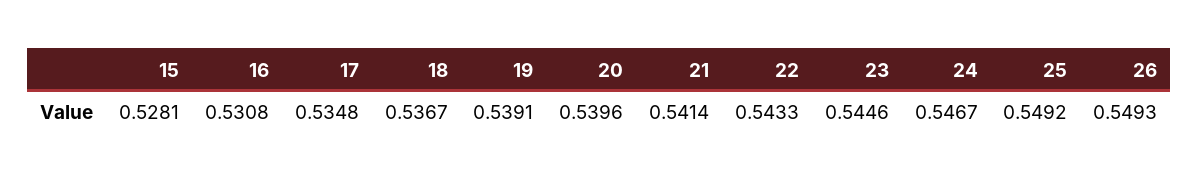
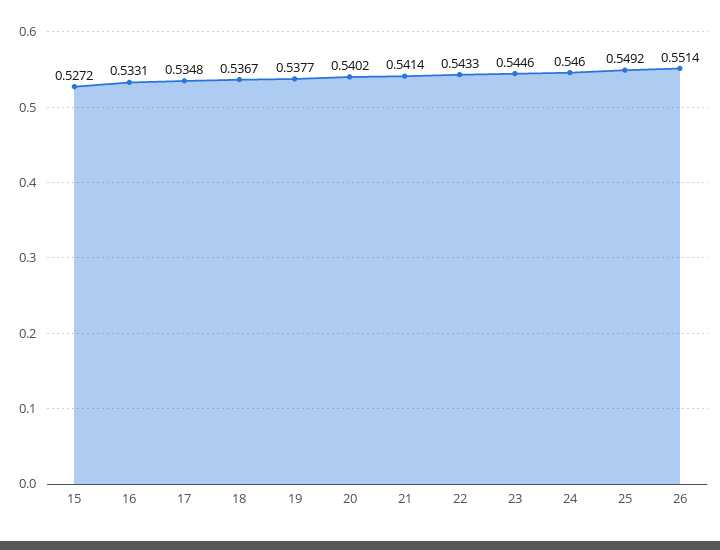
  {
-   "15": 0.5281,
+   "15": 0.5272,
-   "16": 0.5308,
+   "16": 0.5331,
    "17": 0.5348,
    "18": 0.5367,
-   "19": 0.5391,
+   "19": 0.5377,
-   "20": 0.5396,
+   "20": 0.5402,
    "21": 0.5414,
    "22": 0.5433,
    "23": 0.5446,
-   "24": 0.5467,
+   "24": 0.546,
    "25": 0.5492,
-   "26": 0.5493
+   "26": 0.5514
  }

